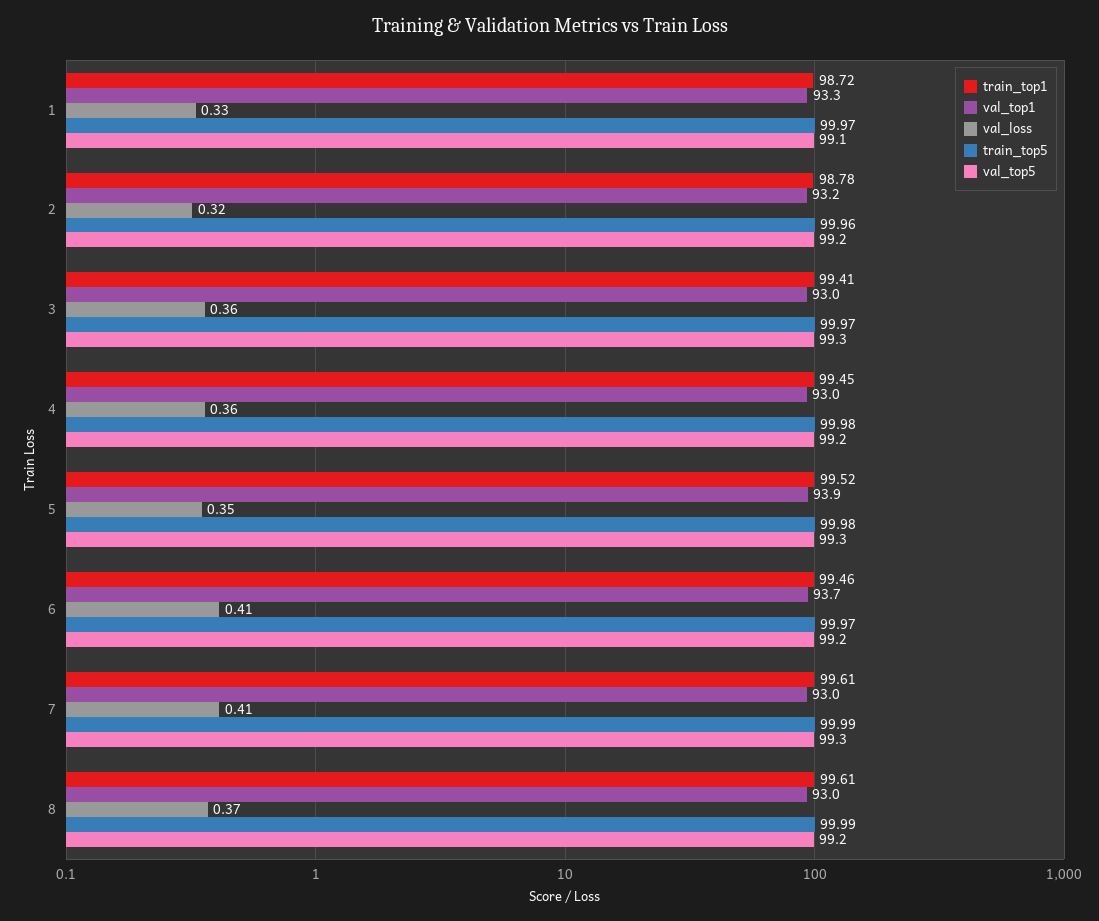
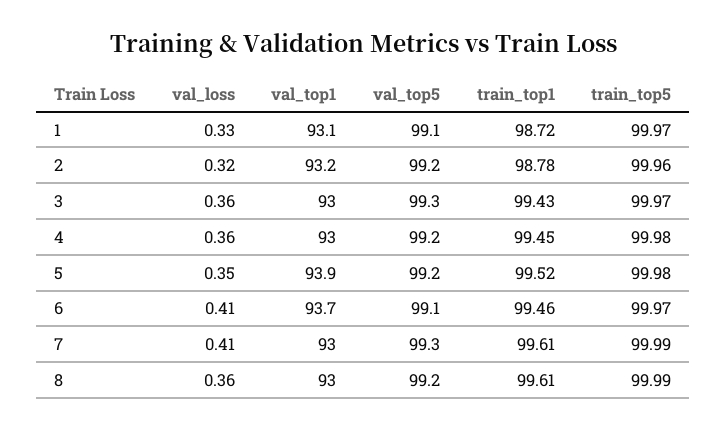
  {
    "train_top1": {
      "1": 98.72,
      "2": 98.78,
-     "3": 99.41,
+     "3": 99.43,
      "4": 99.45,
      "5": 99.52,
      "6": 99.46,
      "7": 99.61,
      "8": 99.61
    },
    "val_top1": {
-     "1": 93.3,
+     "1": 93.1,
      "2": 93.2,
      "3": 93,
      "4": 93,
      "5": 93.9,
      "6": 93.7,
      "7": 93,
      "8": 93
    },
    "val_loss": {
      "1": 0.33,
      "2": 0.32,
      "3": 0.36,
      "4": 0.36,
      "5": 0.35,
      "6": 0.41,
      "7": 0.41,
-     "8": 0.37
+     "8": 0.36
    },
    "train_top5": {
      "1": 99.97,
      "2": 99.96,
      "3": 99.97,
      "4": 99.98,
      "5": 99.98,
      "6": 99.97,
      "7": 99.99,
      "8": 99.99
    },
    "val_top5": {
      "1": 99.1,
      "2": 99.2,
      "3": 99.3,
      "4": 99.2,
-     "5": 99.3,
+     "5": 99.2,
-     "6": 99.2,
+     "6": 99.1,
      "7": 99.3,
      "8": 99.2
    }
  }

